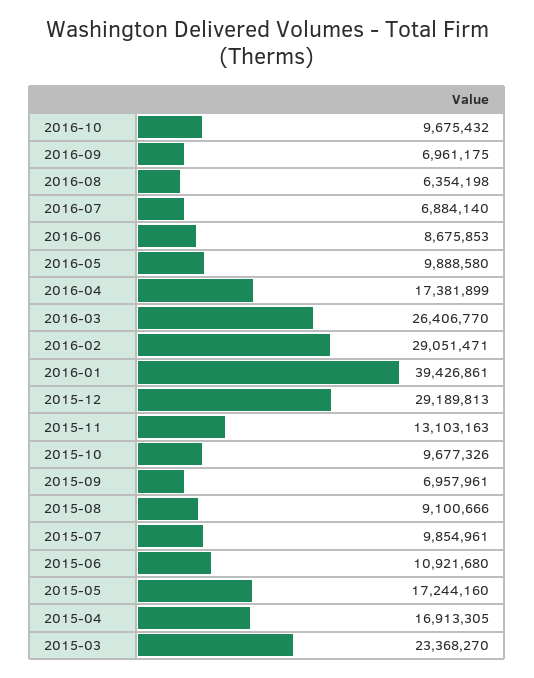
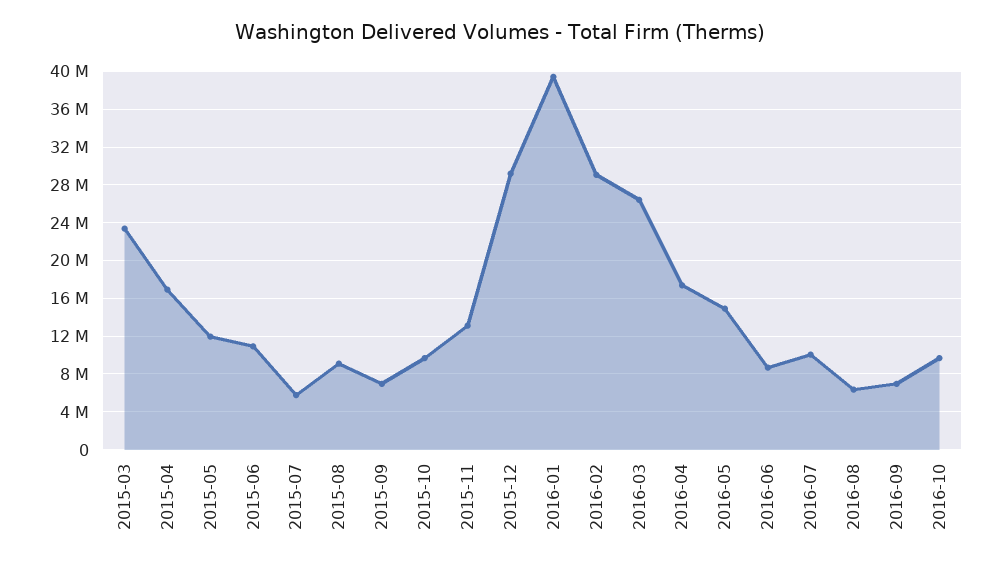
  {
    "2016-10": 9675432,
    "2016-09": 6961175,
    "2016-08": 6354198,
-   "2016-07": 6884140,
+   "2016-07": 10000000,
    "2016-06": 8675853,
-   "2016-05": 9888580,
+   "2016-05": 15000000,
    "2016-04": 17381899,
    "2016-03": 26406770,
    "2016-02": 29051471,
    "2016-01": 39426861,
    "2015-12": 29189813,
    "2015-11": 13103163,
    "2015-10": 9677326,
    "2015-09": 6957961,
    "2015-08": 9100666,
-   "2015-07": 9854961,
+   "2015-07": 6000000,
    "2015-06": 10921680,
-   "2015-05": 17244160,
+   "2015-05": 12000000,
    "2015-04": 16913305,
    "2015-03": 23368270
  }

